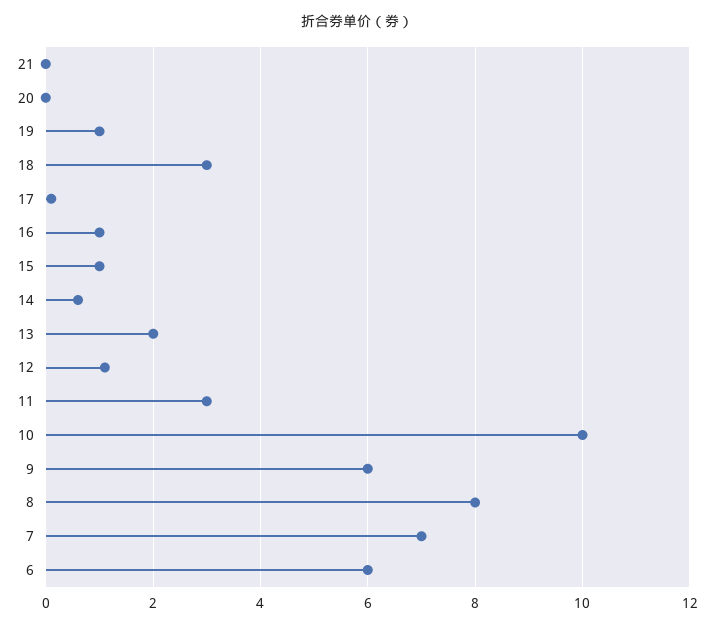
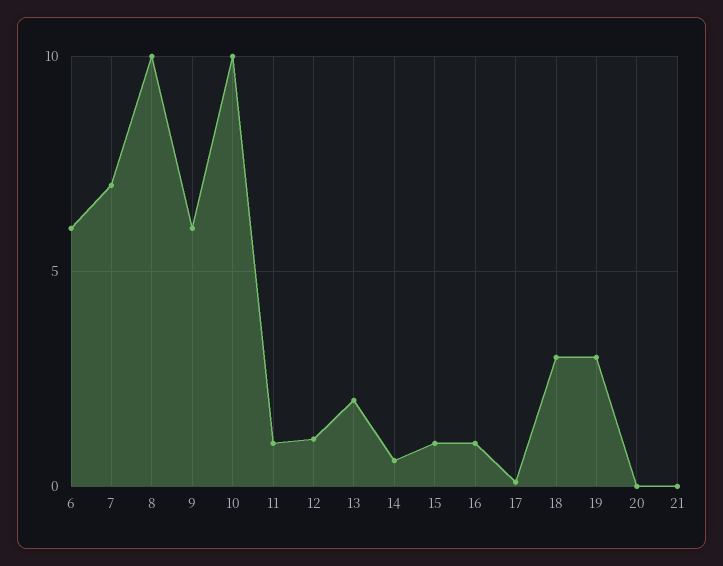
  {
    "21": 0,
    "20": 0,
-   "19": 1,
+   "19": 3,
    "18": 3,
    "17": 0,
    "16": 1,
    "15": 1,
    "14": 0.5,
    "13": 2,
    "12": 1,
-   "11": 3,
+   "11": 1,
    "10": 10,
    "9": 6,
-   "8": 8,
+   "8": 10,
    "7": 7,
    "6": 6
  }

